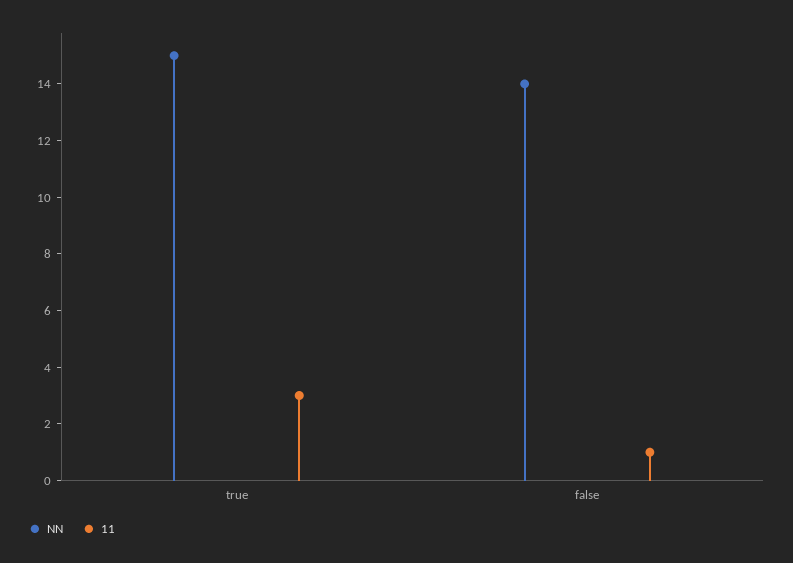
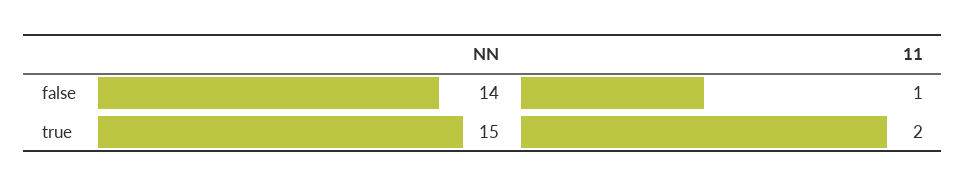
  {
    "NN": {
      "true": 15,
      "false": 14
    },
    "11": {
-     "true": 3,
+     "true": 2,
      "false": 1
    }
  }

